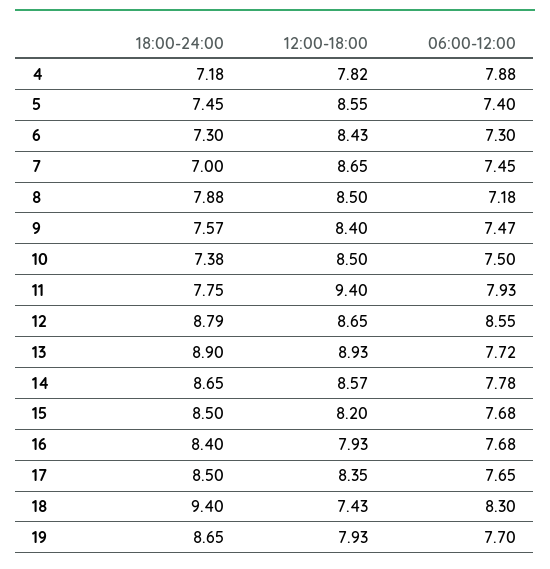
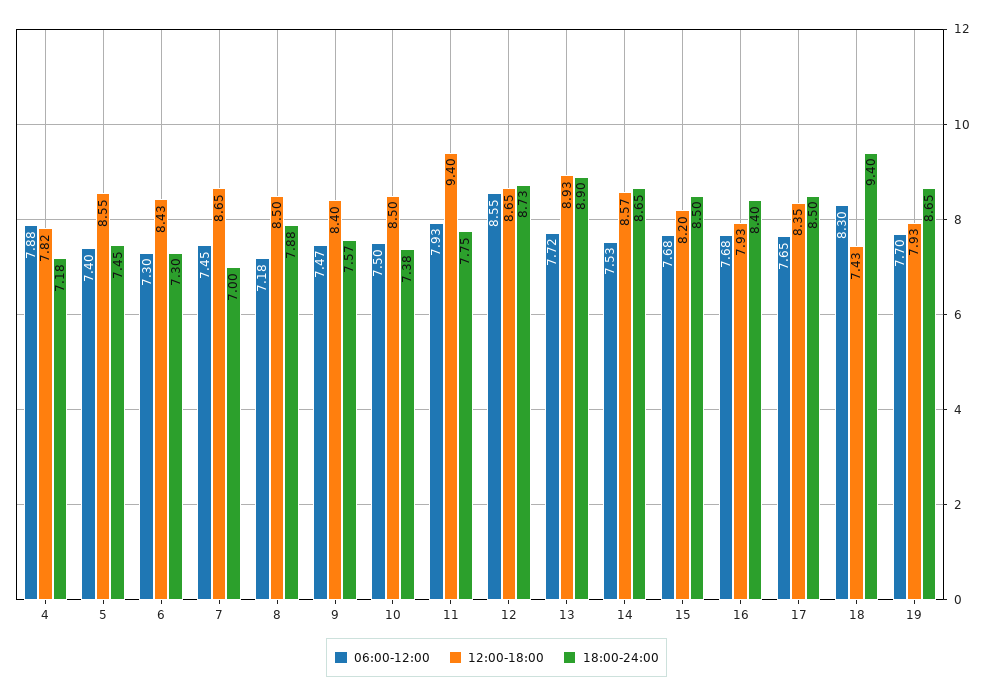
  {
    "18:00-24:00": {
      "4": 7.18,
      "5": 7.45,
      "6": 7.3,
      "7": 7,
      "8": 7.88,
      "9": 7.57,
      "10": 7.38,
      "11": 7.75,
-     "12": 8.79,
+     "12": 8.73,
      "13": 8.9,
      "14": 8.65,
      "15": 8.5,
      "16": 8.4,
      "17": 8.5,
      "18": 9.4,
      "19": 8.65
    },
    "12:00-18:00": {
      "4": 7.82,
      "5": 8.55,
      "6": 8.43,
      "7": 8.65,
      "8": 8.5,
      "9": 8.4,
      "10": 8.5,
      "11": 9.4,
      "12": 8.65,
      "13": 8.93,
      "14": 8.57,
      "15": 8.2,
      "16": 7.93,
      "17": 8.35,
      "18": 7.43,
      "19": 7.93
    },
    "06:00-12:00": {
      "4": 7.88,
      "5": 7.4,
      "6": 7.3,
      "7": 7.45,
      "8": 7.18,
      "9": 7.47,
      "10": 7.5,
      "11": 7.93,
      "12": 8.55,
      "13": 7.72,
-     "14": 7.78,
+     "14": 7.53,
      "15": 7.68,
      "16": 7.68,
      "17": 7.65,
      "18": 8.3,
      "19": 7.7
    }
  }

